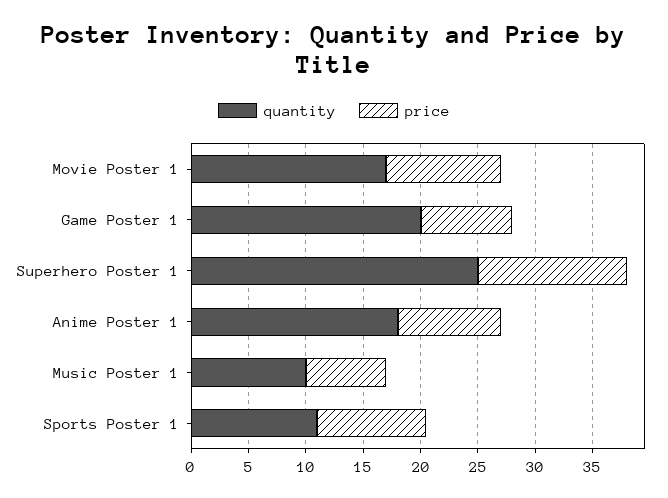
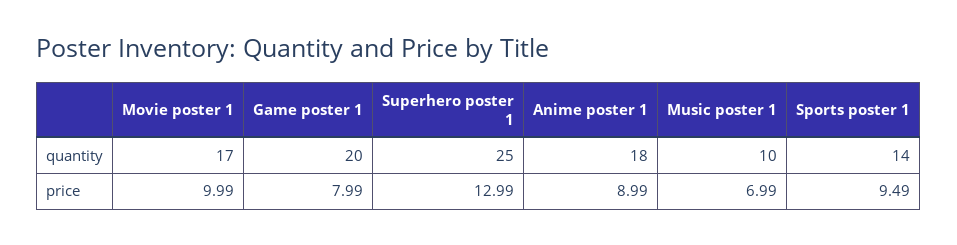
  {
    "quantity": {
      "Movie Poster 1": 17,
      "Game Poster 1": 20,
      "Superhero Poster 1": 25,
      "Anime Poster 1": 18,
      "Music Poster 1": 10,
-     "Sports Poster 1": 11
+     "Sports Poster 1": 14
    },
    "price": {
      "Movie Poster 1": 9.99,
      "Game Poster 1": 7.99,
      "Superhero Poster 1": 12.99,
      "Anime Poster 1": 8.99,
      "Music Poster 1": 6.99,
      "Sports Poster 1": 9.49
    }
  }

